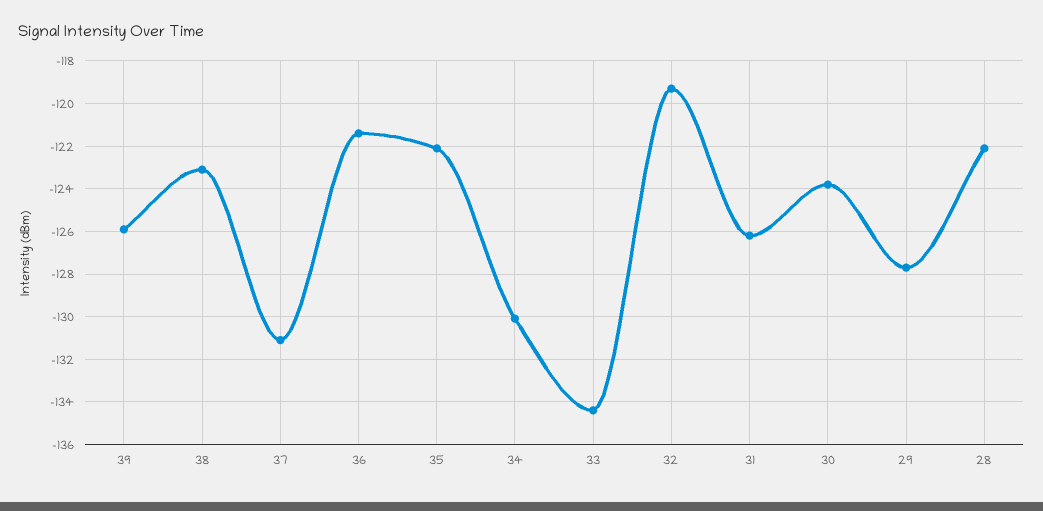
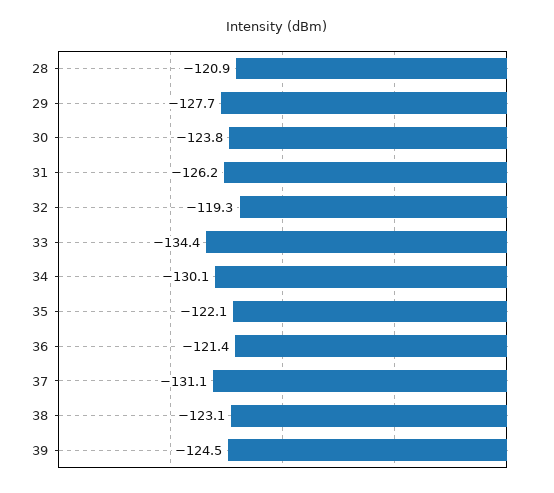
  {
-   "39": -126,
+   "39": -124.5,
    "38": -123.1,
    "37": -131.1,
    "36": -121.4,
    "35": -122.1,
    "34": -130.1,
    "33": -134.4,
    "32": -119.3,
    "31": -126.2,
    "30": -123.8,
    "29": -127.7,
-   "28": -122
+   "28": -120.9
  }

